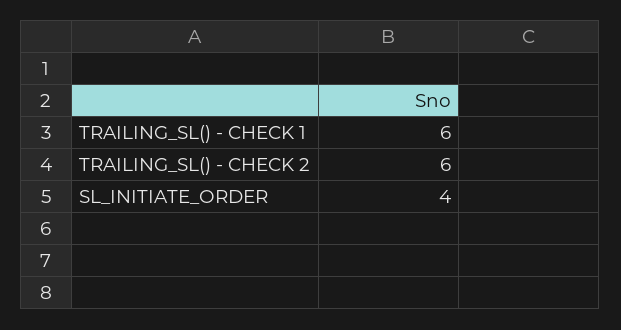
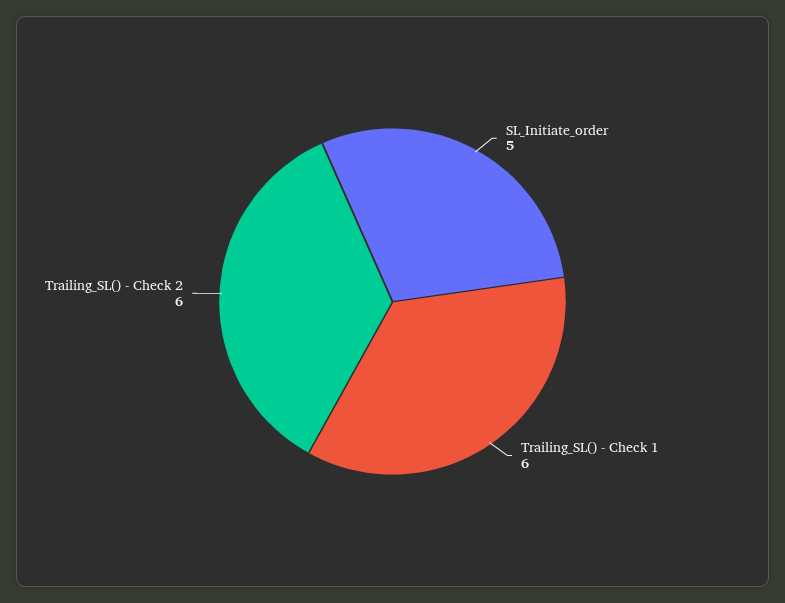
  {
    "TRAILING_SL() - CHECK 1": 6,
    "TRAILING_SL() - CHECK 2": 6,
-   "SL_INITIATE_ORDER": 4
+   "SL_INITIATE_ORDER": 5
  }

